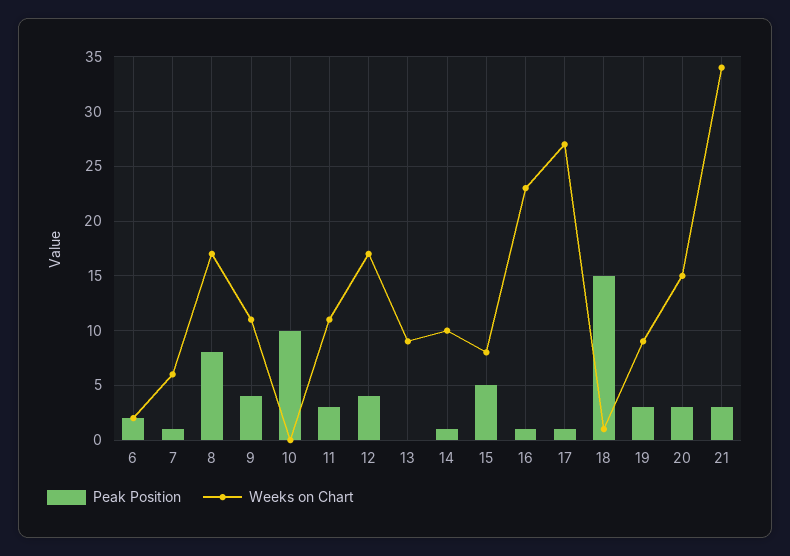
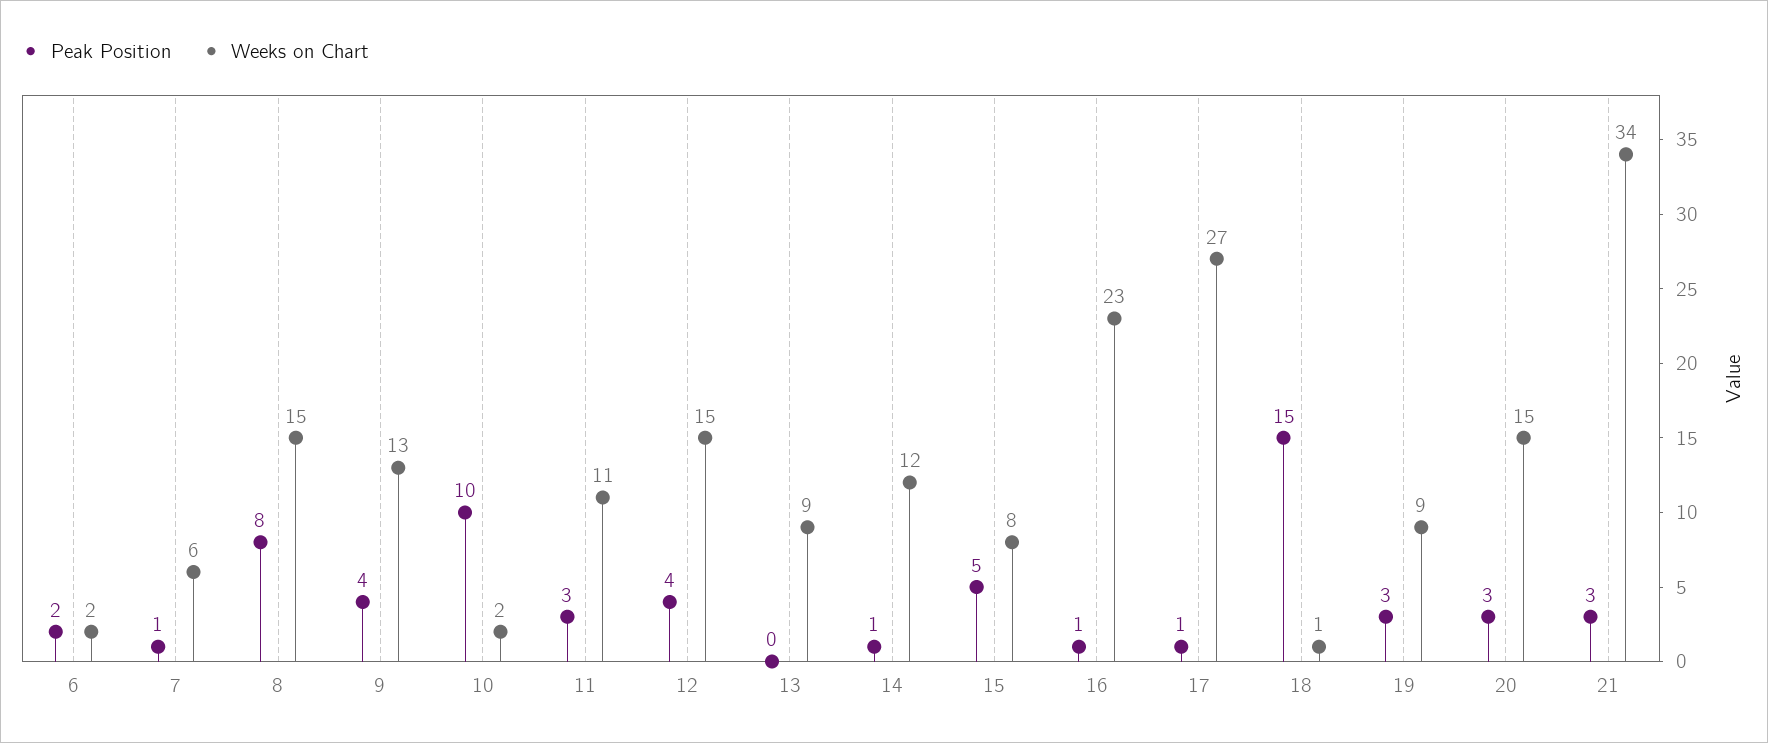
  {
    "Peak Position": {
      "6": 2,
      "7": 1,
      "8": 8,
      "9": 4,
      "10": 10,
      "11": 3,
      "12": 4,
      "13": 0,
      "14": 1,
      "15": 5,
      "16": 1,
      "17": 1,
      "18": 15,
      "19": 3,
      "20": 3,
      "21": 3
    },
    "Weeks on Chart": {
      "6": 2,
      "7": 6,
-     "8": 17,
+     "8": 15,
-     "9": 11,
+     "9": 13,
-     "10": 0,
+     "10": 2,
      "11": 11,
-     "12": 17,
+     "12": 15,
      "13": 9,
-     "14": 10,
+     "14": 12,
      "15": 8,
      "16": 23,
      "17": 27,
      "18": 1,
      "19": 9,
      "20": 15,
      "21": 34
    }
  }

